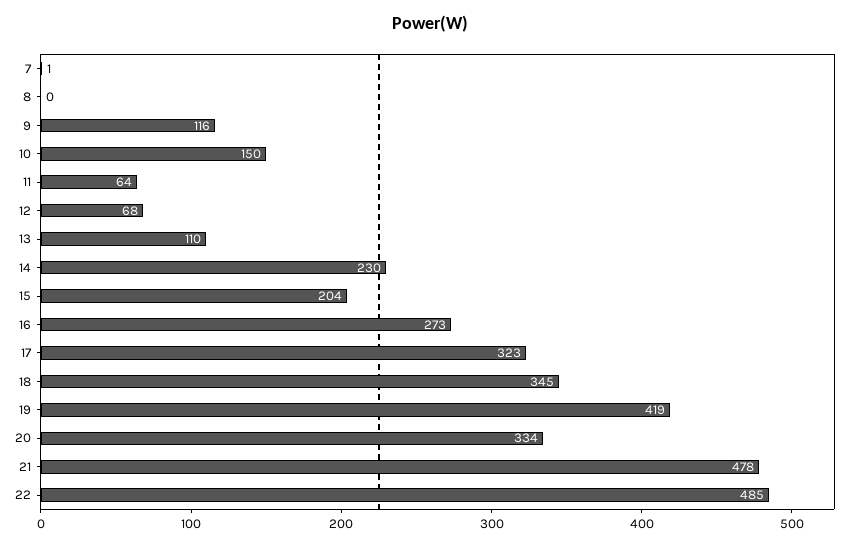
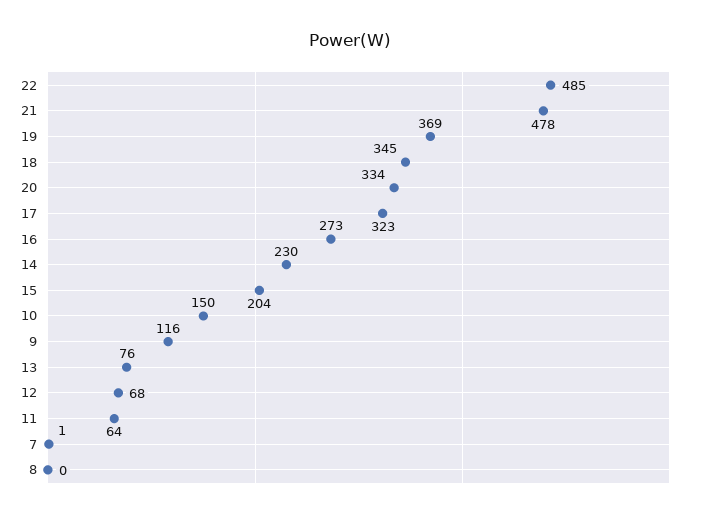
  {
    "7": 1,
    "8": 0,
    "9": 116,
    "10": 150,
    "11": 64,
    "12": 68,
-   "13": 110,
+   "13": 76,
    "14": 230,
    "15": 204,
    "16": 273,
    "17": 323,
    "18": 345,
-   "19": 419,
+   "19": 369,
    "20": 334,
    "21": 478,
    "22": 485
  }

